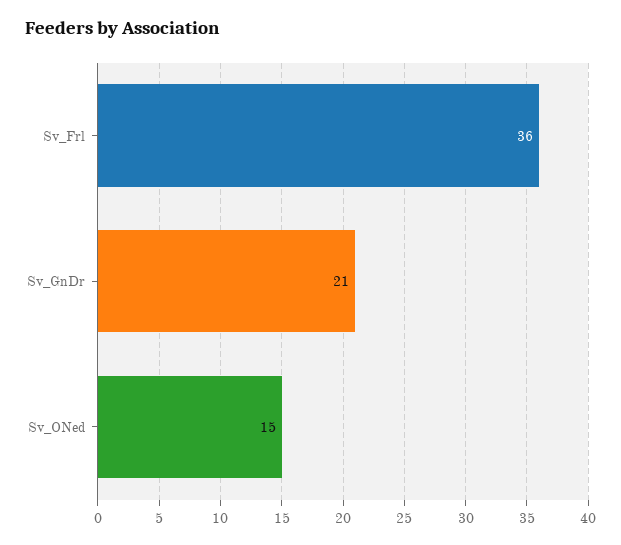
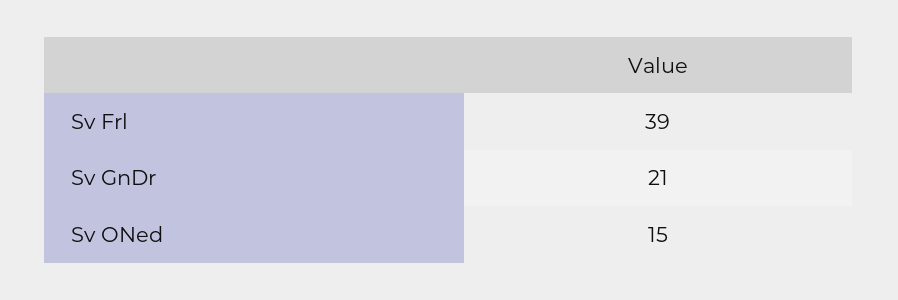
  {
-   "Sv_Frl": 36,
+   "Sv_Frl": 39,
    "Sv_GnDr": 21,
    "Sv_ONed": 15
  }

